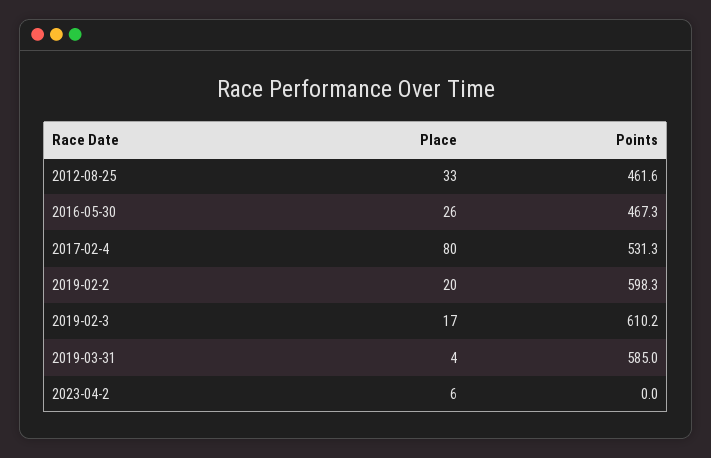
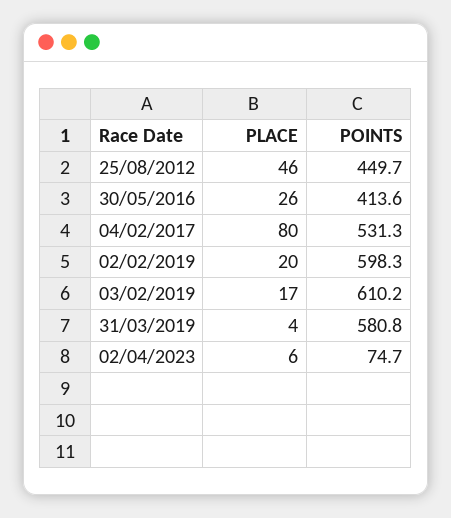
  {
    "Place": {
-     "2012-08-25": 33,
+     "2012-08-25": 46,
      "2016-05-30": 26,
      "2017-02-4": 80,
      "2019-02-2": 20,
      "2019-02-3": 17,
      "2019-03-31": 4,
      "2023-04-2": 6
    },
    "Points": {
-     "2012-08-25": 461.6,
+     "2012-08-25": 449.7,
-     "2016-05-30": 467.3,
+     "2016-05-30": 413.6,
      "2017-02-4": 531.3,
      "2019-02-2": 598.3,
      "2019-02-3": 610.2,
-     "2019-03-31": 585,
+     "2019-03-31": 580.8,
-     "2023-04-2": 0
+     "2023-04-2": 74.7
    }
  }

